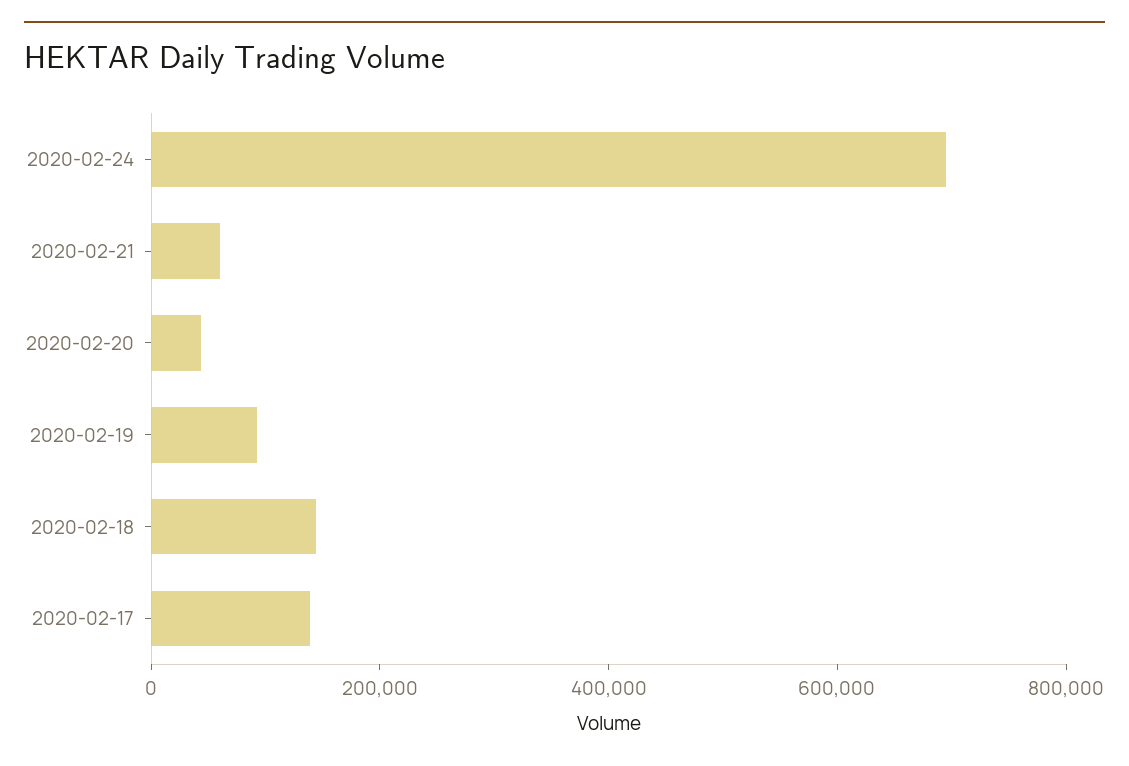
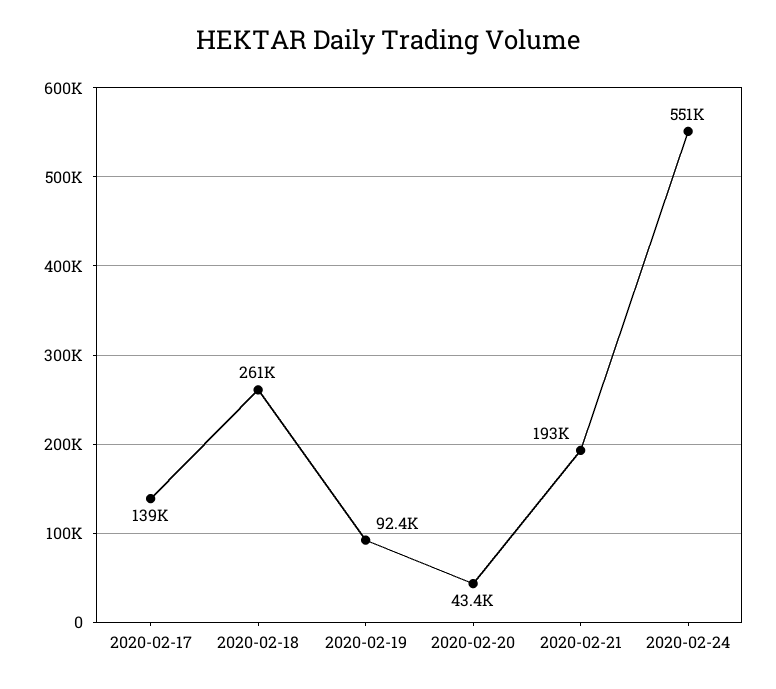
  {
-   "2020-02-24": 700000,
+   "2020-02-24": 551000,
-   "2020-02-21": 50000,
+   "2020-02-21": 193000,
    "2020-02-20": 43400,
    "2020-02-19": 92400,
-   "2020-02-18": 150000,
+   "2020-02-18": 261000,
    "2020-02-17": 139000
  }

